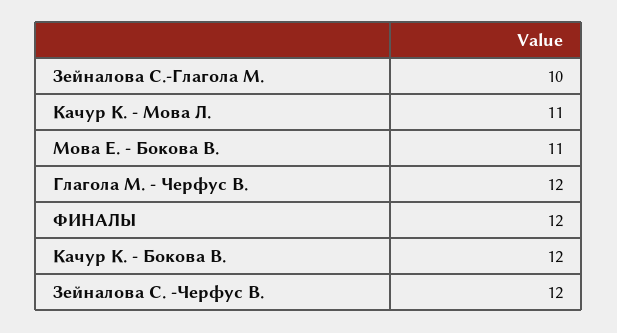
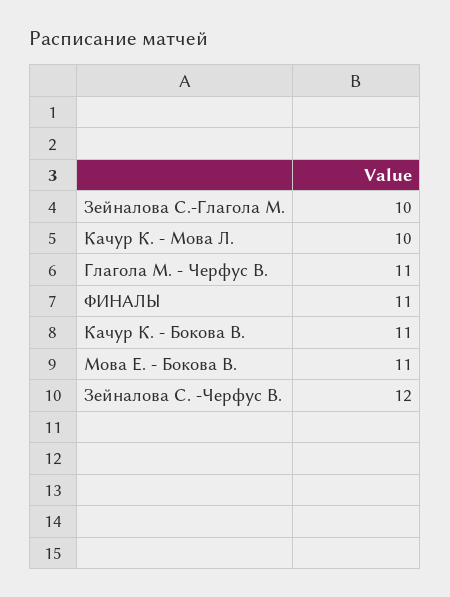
  {
    "Зейналова С.-Глагола М.": 10,
-   "Качур К. - Мова Л.": 11,
+   "Качур К. - Мова Л.": 10,
    "Мова Е. - Бокова В.": 11,
-   "Глагола М. - Черфус В.": 12,
+   "Глагола М. - Черфус В.": 11,
-   "ФИНАЛЫ": 12,
+   "ФИНАЛЫ": 11,
-   "Качур К. - Бокова В.": 12,
+   "Качур К. - Бокова В.": 11,
    "Зейналова С. -Черфус В.": 12
  }

